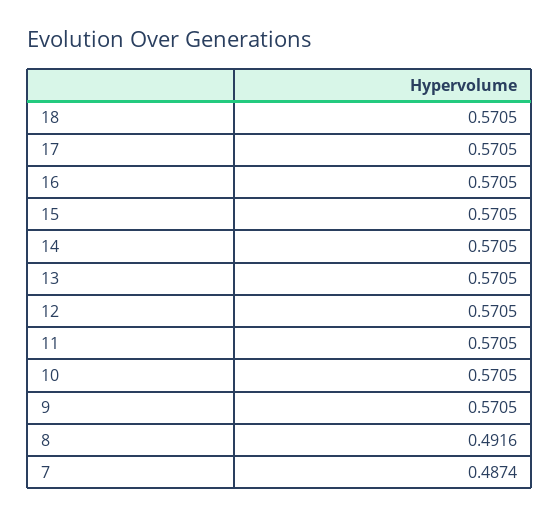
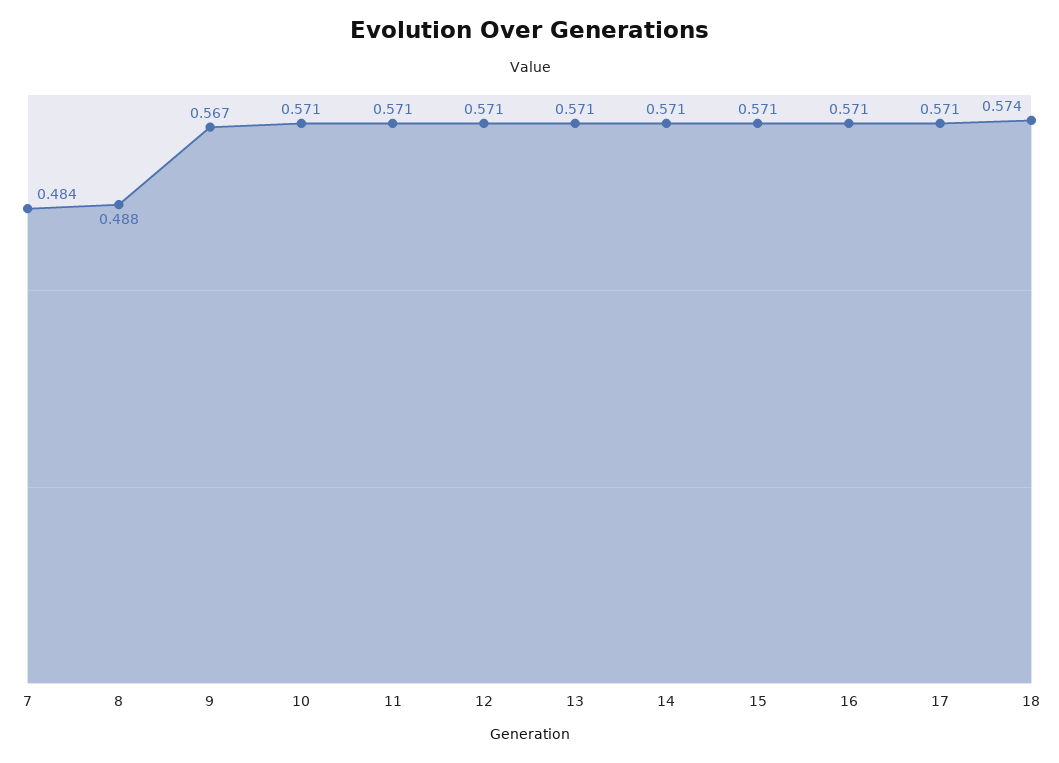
  {
-   "18": 0.5705,
+   "18": 0.574,
    "17": 0.5705,
    "16": 0.5705,
    "15": 0.5705,
    "14": 0.5705,
    "13": 0.5705,
    "12": 0.5705,
    "11": 0.5705,
    "10": 0.5705,
-   "9": 0.5705,
+   "9": 0.567,
-   "8": 0.4916,
+   "8": 0.488,
-   "7": 0.4874
+   "7": 0.484
  }

